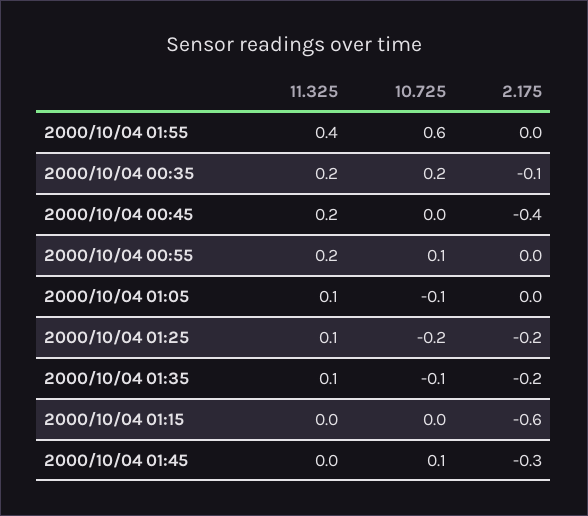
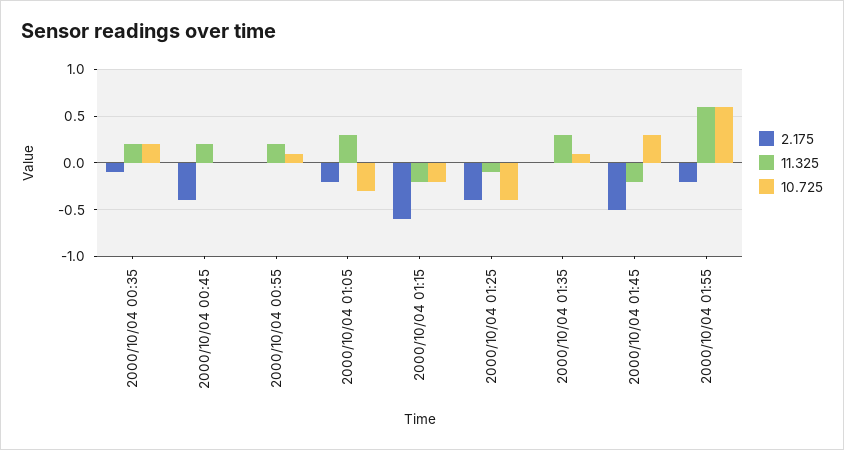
  {
    "11.325": {
-     "2000/10/04 01:55": 0.4,
+     "2000/10/04 01:55": 0.6,
      "2000/10/04 00:35": 0.2,
      "2000/10/04 00:45": 0.2,
      "2000/10/04 00:55": 0.2,
-     "2000/10/04 01:05": 0.1,
+     "2000/10/04 01:05": 0.3,
-     "2000/10/04 01:25": 0.1,
+     "2000/10/04 01:25": -0.1,
-     "2000/10/04 01:35": 0.1,
+     "2000/10/04 01:35": 0.3,
-     "2000/10/04 01:15": 0,
+     "2000/10/04 01:15": -0.2,
-     "2000/10/04 01:45": 0
+     "2000/10/04 01:45": -0.2
    },
    "10.725": {
      "2000/10/04 01:55": 0.6,
      "2000/10/04 00:35": 0.2,
      "2000/10/04 00:45": 0,
      "2000/10/04 00:55": 0.1,
-     "2000/10/04 01:05": -0.1,
+     "2000/10/04 01:05": -0.3,
-     "2000/10/04 01:25": -0.2,
+     "2000/10/04 01:25": -0.4,
-     "2000/10/04 01:35": -0.1,
+     "2000/10/04 01:35": 0.1,
-     "2000/10/04 01:15": 0,
+     "2000/10/04 01:15": -0.2,
-     "2000/10/04 01:45": 0.1
+     "2000/10/04 01:45": 0.3
    },
    "2.175": {
-     "2000/10/04 01:55": 0,
+     "2000/10/04 01:55": -0.2,
      "2000/10/04 00:35": -0.1,
      "2000/10/04 00:45": -0.4,
      "2000/10/04 00:55": 0,
-     "2000/10/04 01:05": 0,
+     "2000/10/04 01:05": -0.2,
-     "2000/10/04 01:25": -0.2,
+     "2000/10/04 01:25": -0.4,
-     "2000/10/04 01:35": -0.2,
+     "2000/10/04 01:35": 0,
      "2000/10/04 01:15": -0.6,
-     "2000/10/04 01:45": -0.3
+     "2000/10/04 01:45": -0.5
    }
  }

